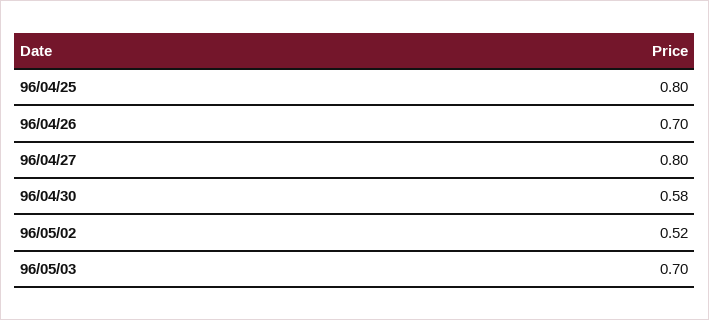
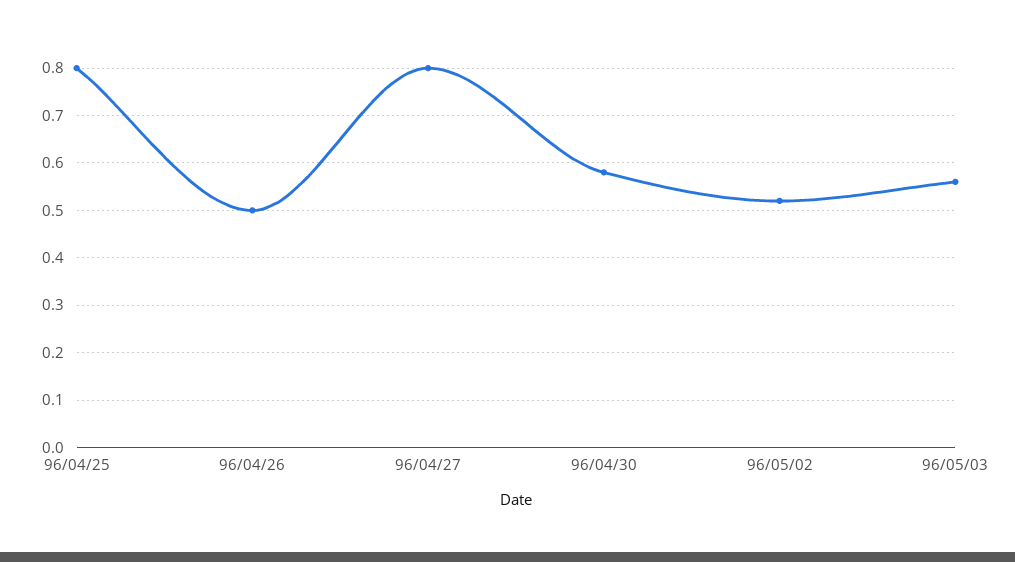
  {
    "96/04/25": 0.8,
-   "96/04/26": 0.7,
+   "96/04/26": 0.5,
    "96/04/27": 0.8,
    "96/04/30": 0.58,
    "96/05/02": 0.52,
-   "96/05/03": 0.7
+   "96/05/03": 0.55
  }

